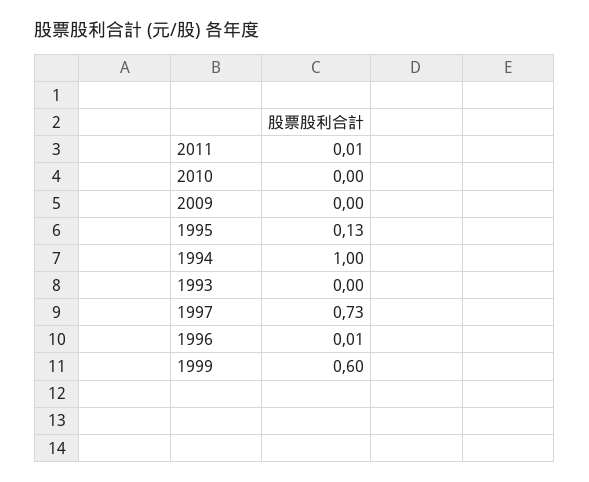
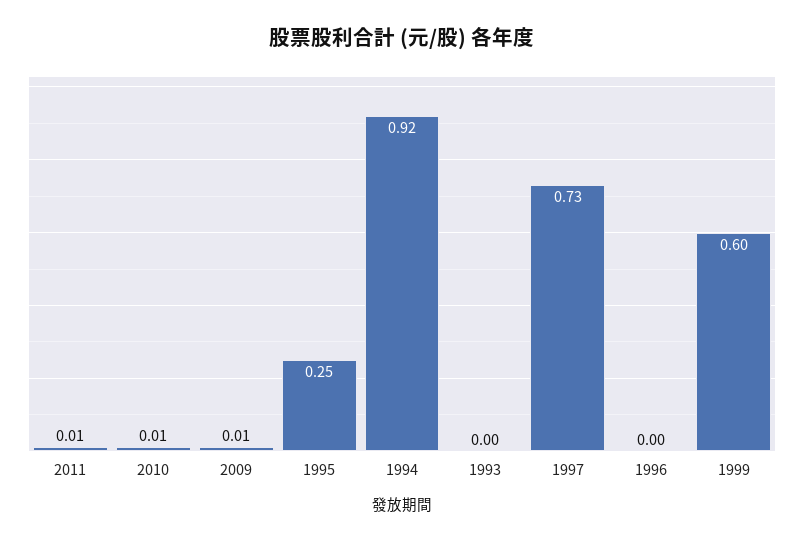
  {
    "2011": 0.01,
-   "2010": 0,
+   "2010": 0.01,
-   "2009": 0,
+   "2009": 0.01,
-   "1995": 0.13,
+   "1995": 0.25,
-   "1994": 1,
+   "1994": 0.92,
    "1993": 0,
    "1997": 0.73,
-   "1996": 0.01,
+   "1996": 0,
    "1999": 0.6
  }

